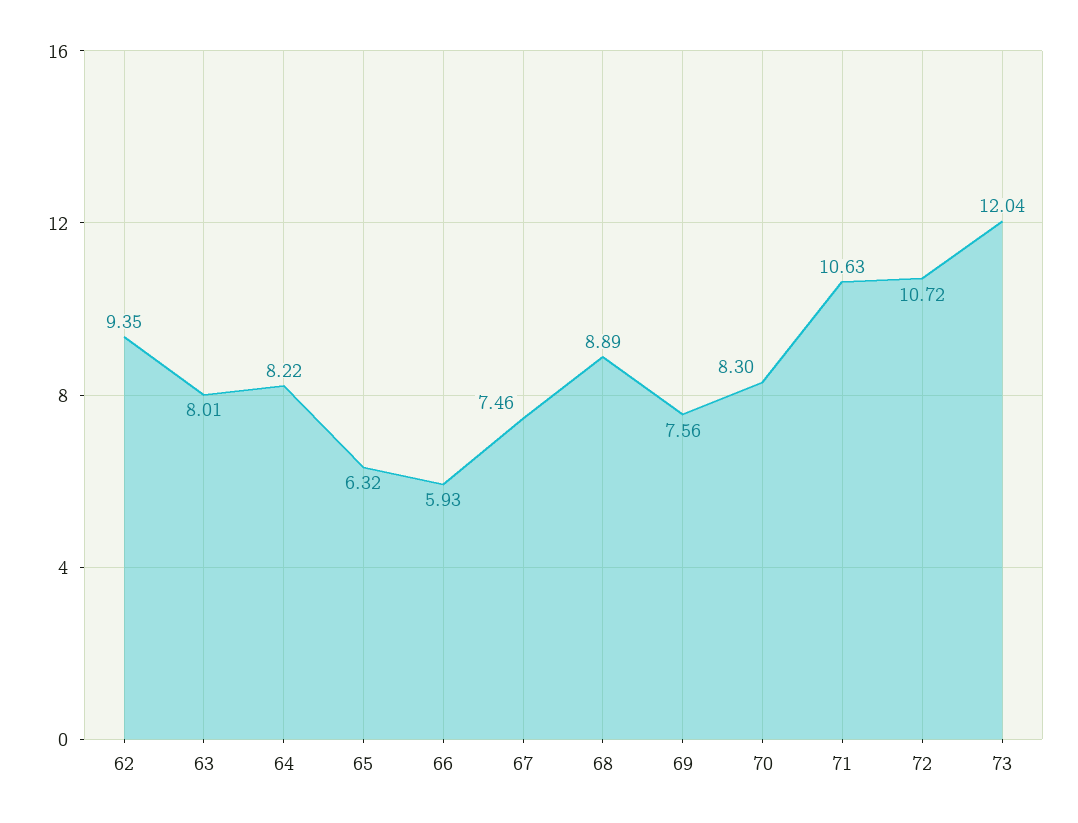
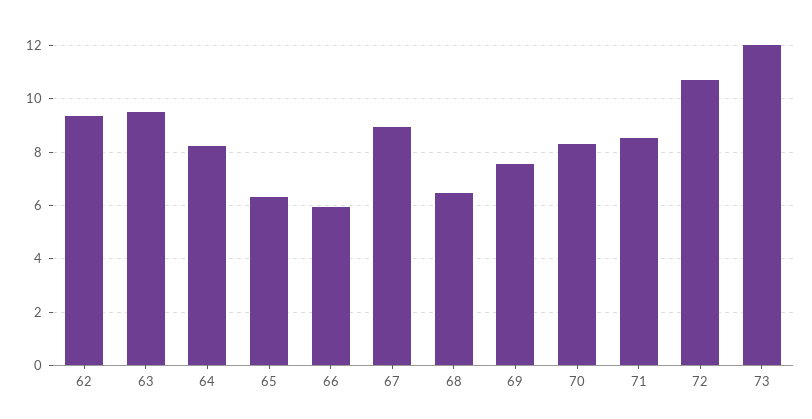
  {
    "62": 9.35,
-   "63": 8.01,
+   "63": 9.5,
    "64": 8.22,
    "65": 6.32,
    "66": 5.93,
-   "67": 7.46,
+   "67": 9,
-   "68": 8.89,
+   "68": 6.5,
    "69": 7.56,
    "70": 8.3,
-   "71": 10.63,
+   "71": 8.5,
    "72": 10.72,
    "73": 12.04
  }

